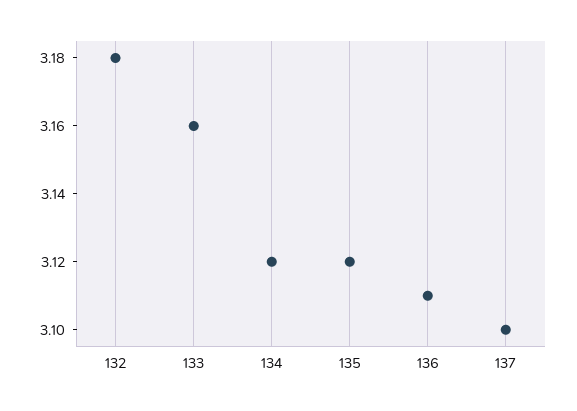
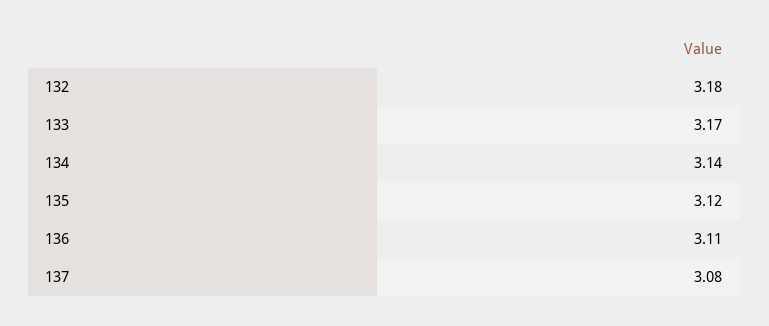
  {
    "132": 3.18,
-   "133": 3.16,
+   "133": 3.17,
-   "134": 3.12,
+   "134": 3.14,
    "135": 3.12,
    "136": 3.11,
-   "137": 3.1
+   "137": 3.08
  }

